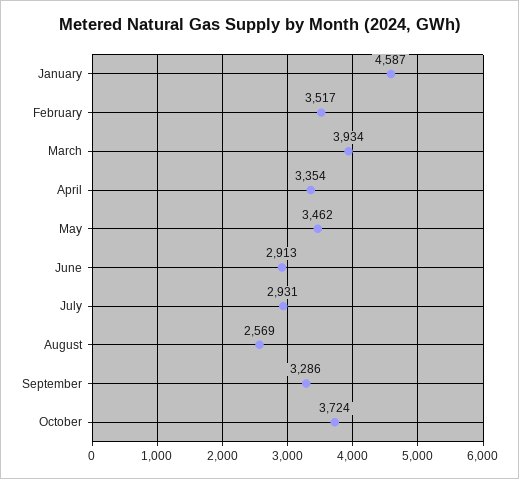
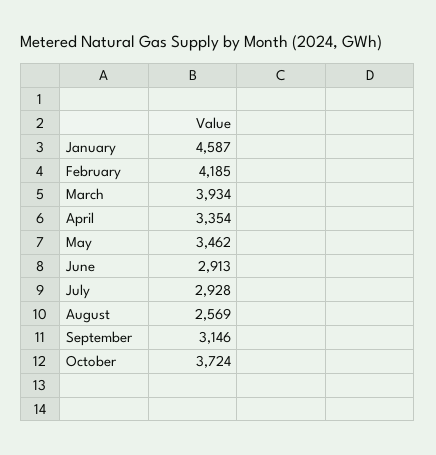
  {
    "January": 4587,
-   "February": 3517,
+   "February": 4185,
    "March": 3934,
    "April": 3354,
    "May": 3462,
    "June": 2913,
-   "July": 2931,
+   "July": 2928,
    "August": 2569,
-   "September": 3286,
+   "September": 3146,
    "October": 3724
  }

